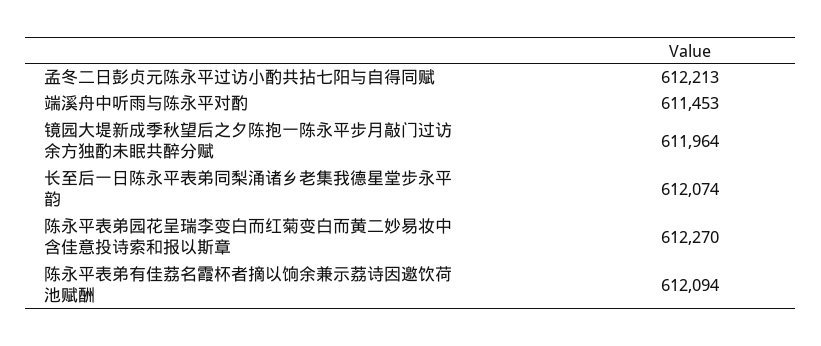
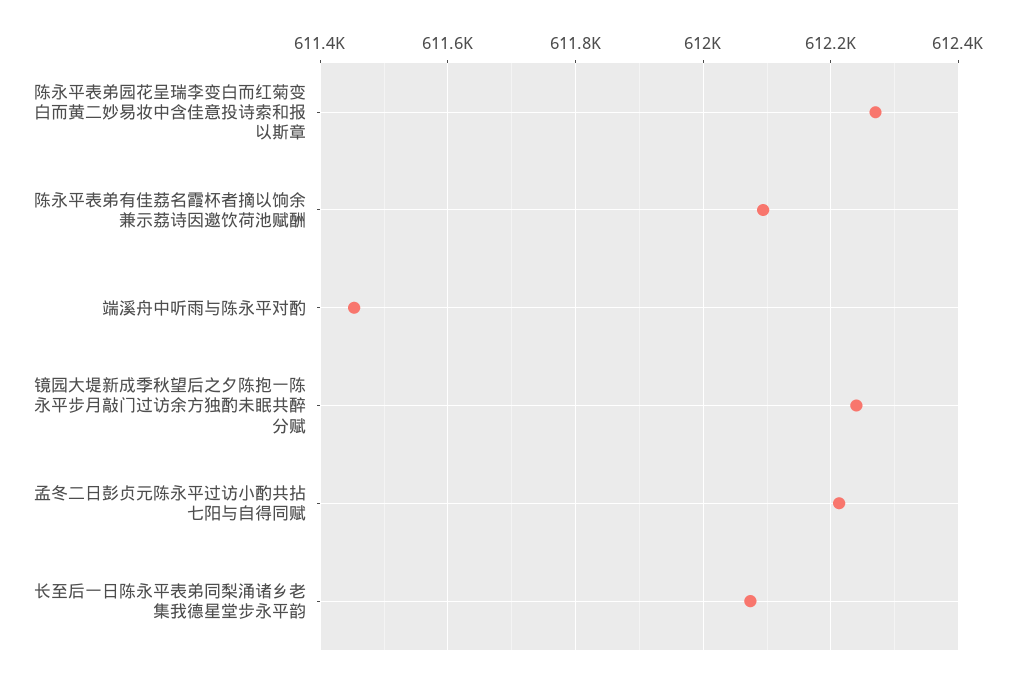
  {
    "孟冬二日彭贞元陈永平过访小酌共拈七阳与自得同赋": 612213,
    "端溪舟中听雨与陈永平对酌": 611453,
-   "镜园大堤新成季秋望后之夕陈抱一陈永平步月敲门过访余方独酌未眠共醉分赋": 611964,
+   "镜园大堤新成季秋望后之夕陈抱一陈永平步月敲门过访余方独酌未眠共醉分赋": 612240,
    "长至后一日陈永平表弟同梨涌诸乡老集我德星堂步永平韵": 612074,
    "陈永平表弟园花呈瑞李变白而红菊变白而黄二妙易妆中含佳意投诗索和报以斯章": 612270,
    "陈永平表弟有佳荔名霞杯者摘以饷余兼示荔诗因邀饮荷池赋酬": 612094
  }

